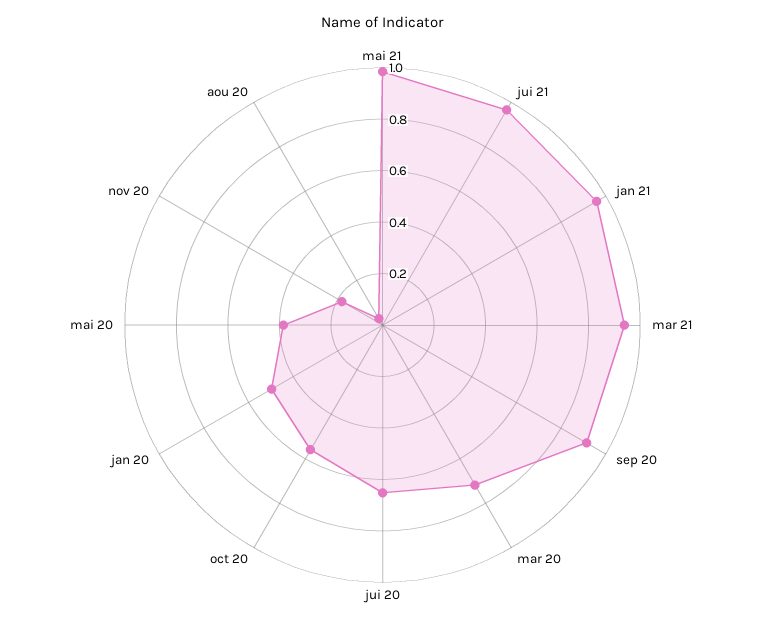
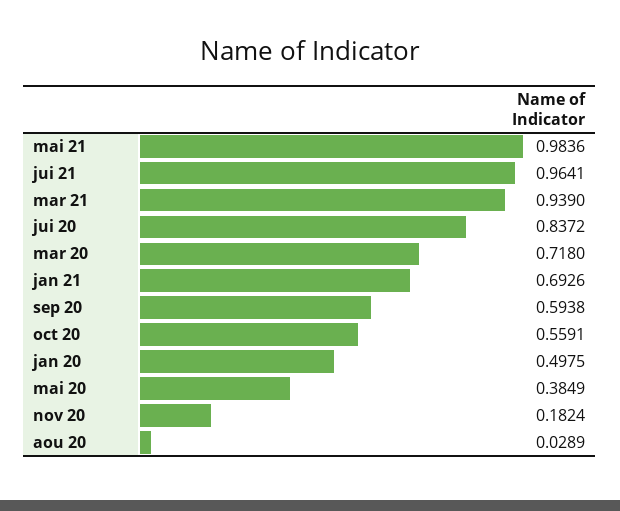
  {
    "mai 21": 0.9836,
    "jui 21": 0.9641,
-   "jan 21": 0.95,
+   "jan 21": 0.6926,
    "mar 21": 0.939,
-   "sep 20": 0.9,
+   "sep 20": 0.5938,
    "mar 20": 0.718,
-   "jui 20": 0.65,
+   "jui 20": 0.8372,
    "oct 20": 0.5591,
    "jan 20": 0.4975,
    "mai 20": 0.3849,
    "nov 20": 0.1824,
    "aou 20": 0.0289
  }

